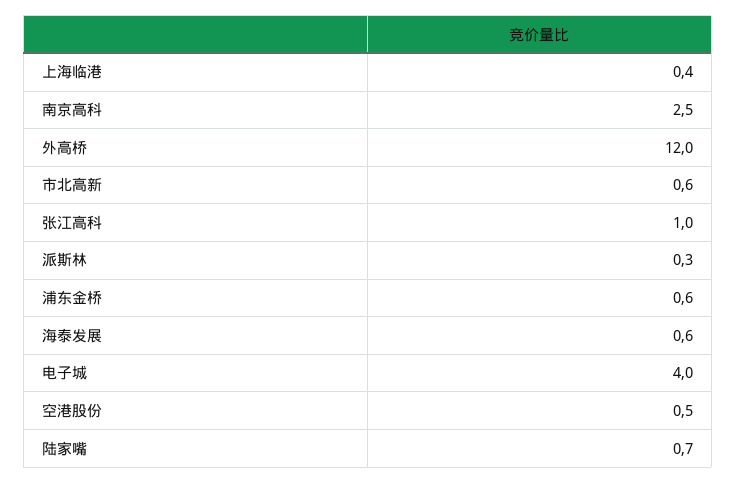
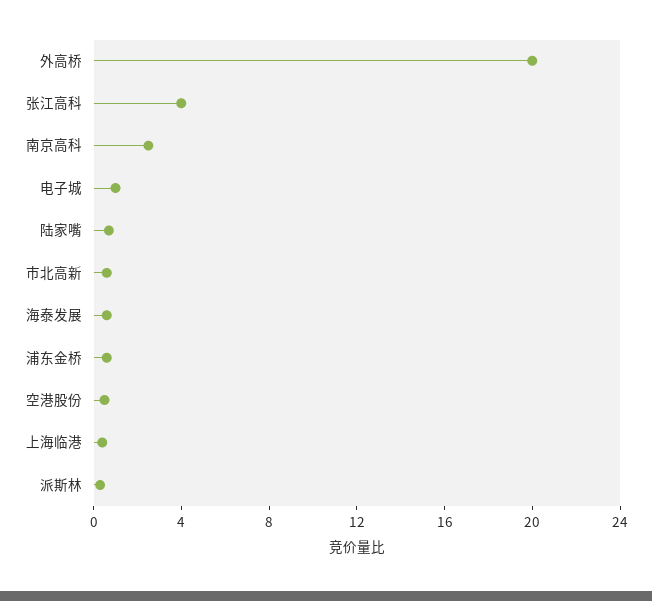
  {
    "上海临港": 0.4,
    "南京高科": 2.5,
-   "外高桥": 12,
+   "外高桥": 20,
    "市北高新": 0.6,
-   "张江高科": 1,
+   "张江高科": 4,
    "派斯林": 0.3,
    "浦东金桥": 0.6,
    "海泰发展": 0.6,
-   "电子城": 4,
+   "电子城": 1,
    "空港股份": 0.5,
    "陆家嘴": 0.7
  }

